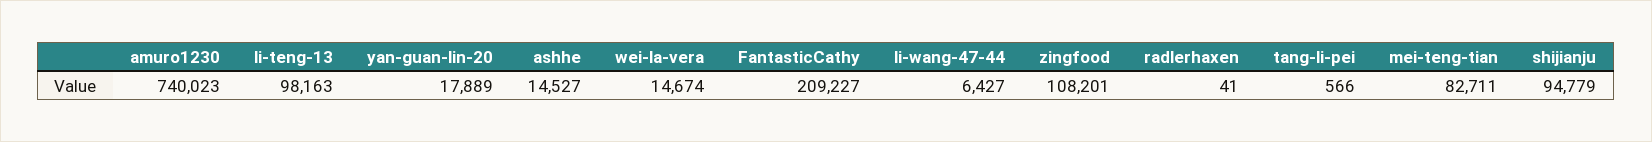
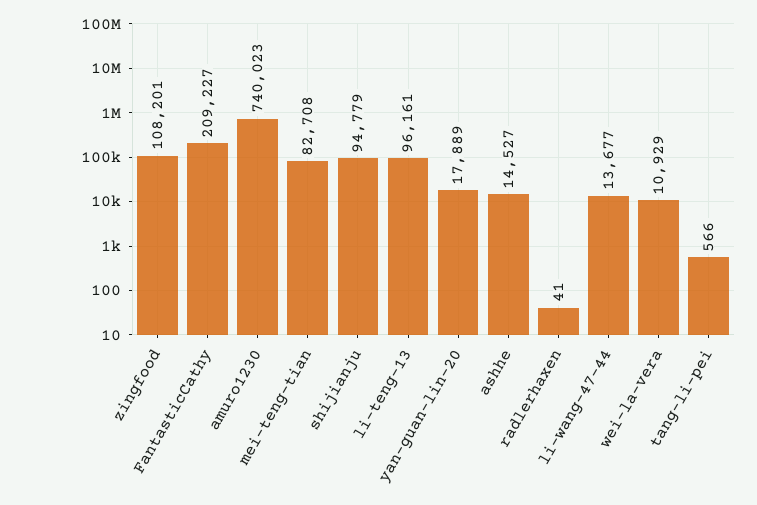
  {
    "amuro1230": 740023,
-   "li-teng-13": 98163,
+   "li-teng-13": 96161,
    "yan-guan-lin-20": 17889,
    "ashhe": 14527,
-   "wei-la-vera": 14674,
+   "wei-la-vera": 10929,
    "FantasticCathy": 209227,
-   "li-wang-47-44": 6427,
+   "li-wang-47-44": 13677,
    "zingfood": 108201,
    "radlerhaxen": 41,
    "tang-li-pei": 566,
-   "mei-teng-tian": 82711,
+   "mei-teng-tian": 82708,
    "shijianju": 94779
  }

